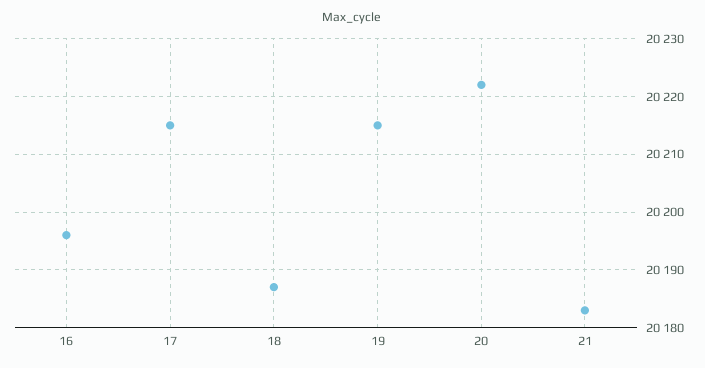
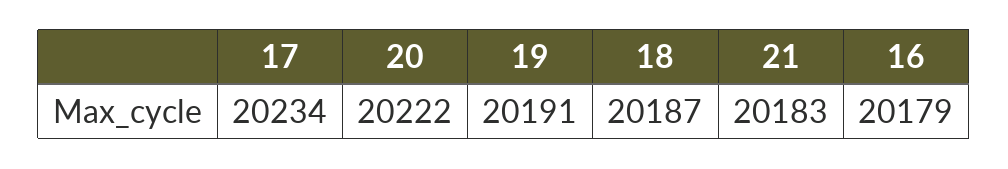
  {
-   "16": 20195,
+   "16": 20179,
-   "17": 20215,
+   "17": 20234,
    "18": 20187,
-   "19": 20215,
+   "19": 20191,
    "20": 20222,
    "21": 20183
  }

